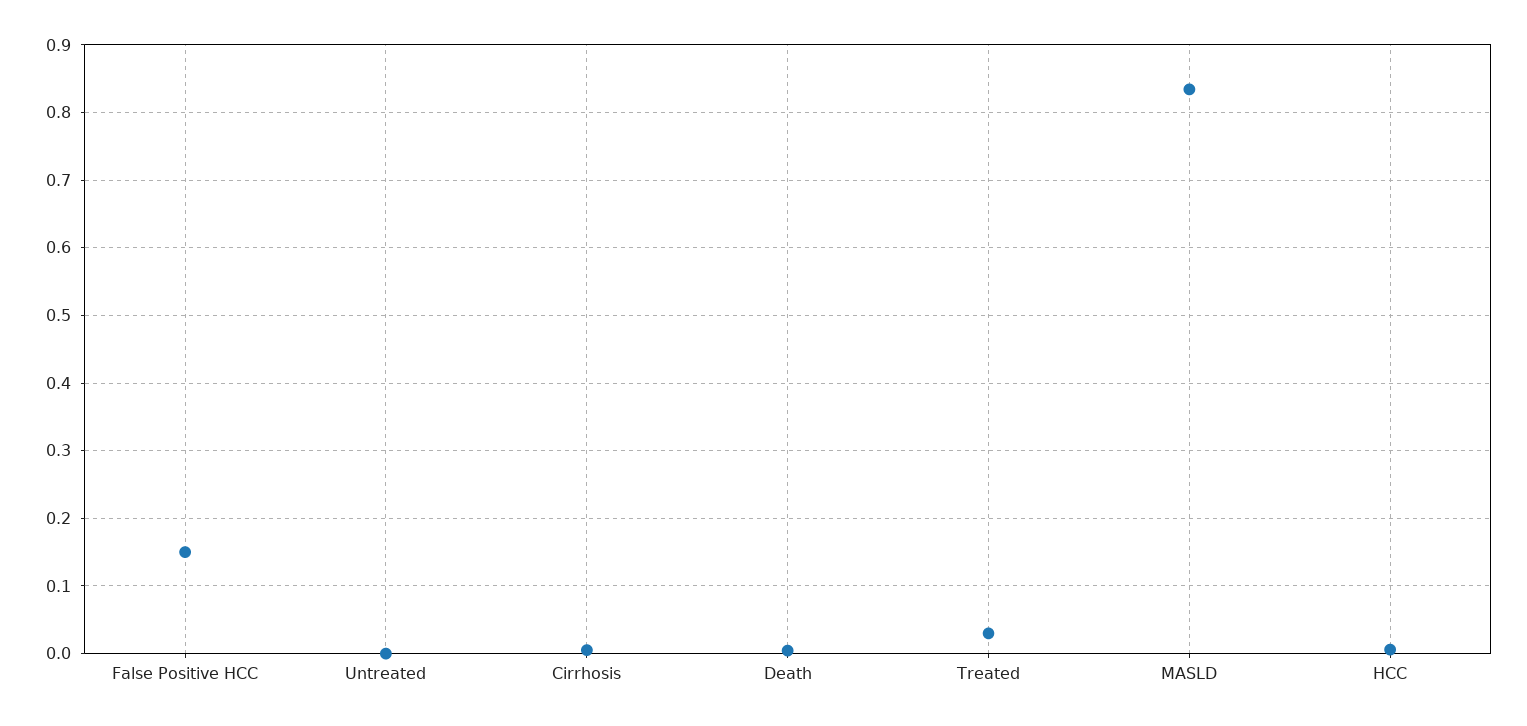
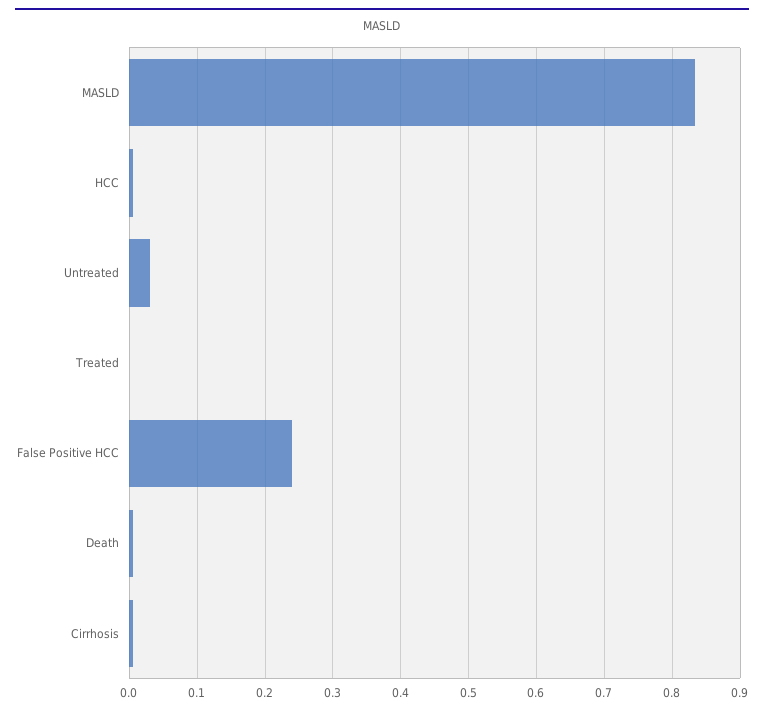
  {
-   "False Positive HCC": 0.15,
+   "False Positive HCC": 0.24,
-   "Untreated": 0,
+   "Untreated": 0.03,
    "Cirrhosis": 0.01,
    "Death": 0,
-   "Treated": 0.03,
+   "Treated": 0,
    "MASLD": 0.83,
    "HCC": 0.01
  }

